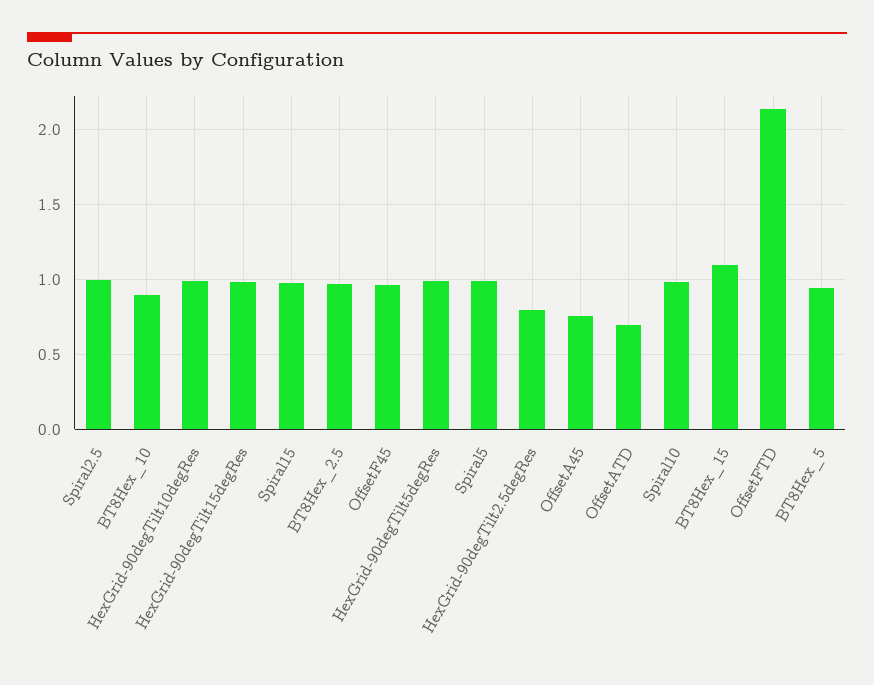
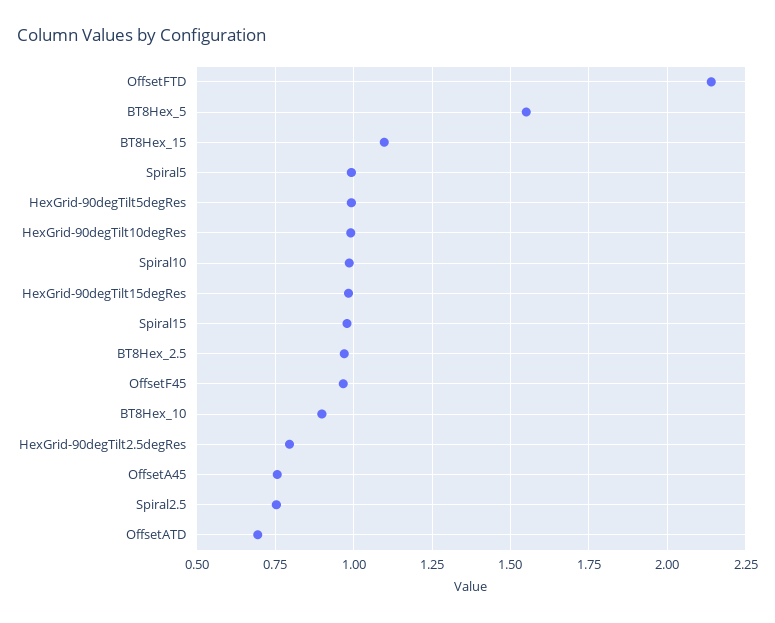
  {
-   "Spiral2.5": 1,
+   "Spiral2.5": 0.75,
    "BT8Hex_10": 0.9,
    "HexGrid-90degTilt10degRes": 1,
    "HexGrid-90degTilt15degRes": 0.975,
    "Spiral15": 0.975,
    "BT8Hex_2.5": 0.975,
    "OffsetF45": 0.975,
    "HexGrid-90degTilt5degRes": 1,
    "Spiral5": 1,
    "HexGrid-90degTilt2.5degRes": 0.8,
    "OffsetA45": 0.75,
    "OffsetATD": 0.7,
    "Spiral10": 0.975,
    "BT8Hex_15": 1.1,
    "OffsetFTD": 2.15,
-   "BT8Hex_5": 0.95
+   "BT8Hex_5": 1.55
  }

